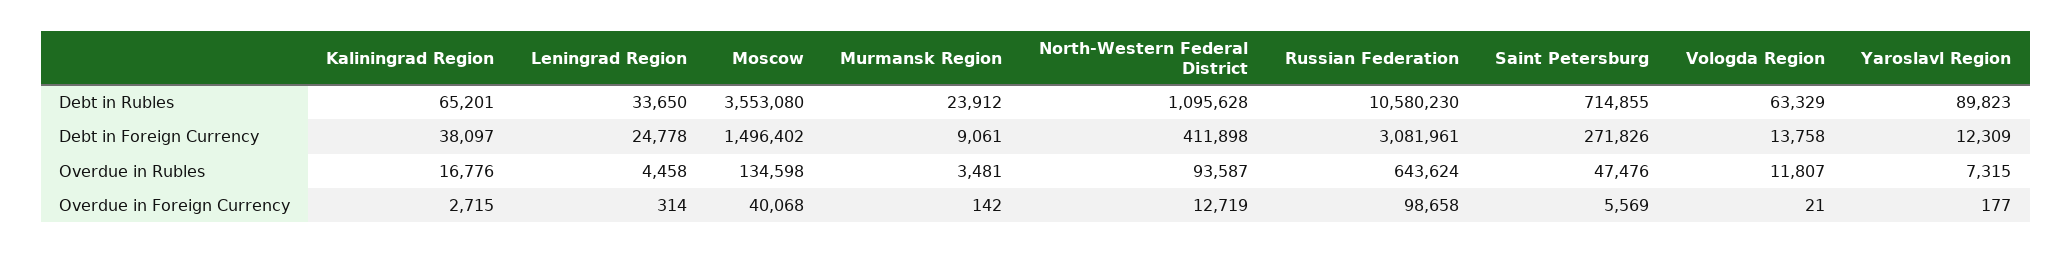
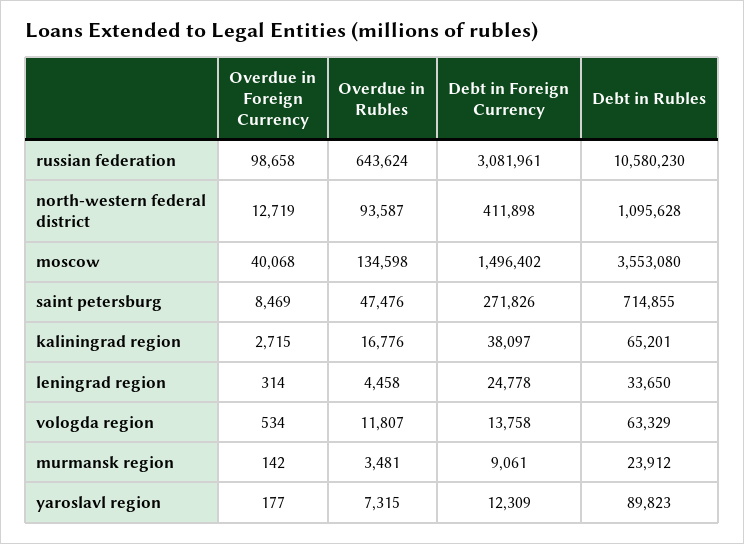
  {
    "Kaliningrad Region": {
      "Debt in Rubles": 65201,
      "Debt in Foreign Currency": 38097,
      "Overdue in Rubles": 16776,
      "Overdue in Foreign Currency": 2715
    },
    "Leningrad Region": {
      "Debt in Rubles": 33650,
      "Debt in Foreign Currency": 24778,
      "Overdue in Rubles": 4458,
      "Overdue in Foreign Currency": 314
    },
    "Moscow": {
      "Debt in Rubles": 3553080,
      "Debt in Foreign Currency": 1496402,
      "Overdue in Rubles": 134598,
      "Overdue in Foreign Currency": 40068
    },
    "Murmansk Region": {
      "Debt in Rubles": 23912,
      "Debt in Foreign Currency": 9061,
      "Overdue in Rubles": 3481,
      "Overdue in Foreign Currency": 142
    },
    "North-Western Federal District": {
      "Debt in Rubles": 1095628,
      "Debt in Foreign Currency": 411898,
      "Overdue in Rubles": 93587,
      "Overdue in Foreign Currency": 12719
    },
    "Russian Federation": {
      "Debt in Rubles": 10580230,
      "Debt in Foreign Currency": 3081961,
      "Overdue in Rubles": 643624,
      "Overdue in Foreign Currency": 98658
    },
    "Saint Petersburg": {
      "Debt in Rubles": 714855,
      "Debt in Foreign Currency": 271826,
      "Overdue in Rubles": 47476,
-     "Overdue in Foreign Currency": 5569
+     "Overdue in Foreign Currency": 8469
    },
    "Vologda Region": {
      "Debt in Rubles": 63329,
      "Debt in Foreign Currency": 13758,
      "Overdue in Rubles": 11807,
-     "Overdue in Foreign Currency": 21
+     "Overdue in Foreign Currency": 534
    },
    "Yaroslavl Region": {
      "Debt in Rubles": 89823,
      "Debt in Foreign Currency": 12309,
      "Overdue in Rubles": 7315,
      "Overdue in Foreign Currency": 177
    }
  }

